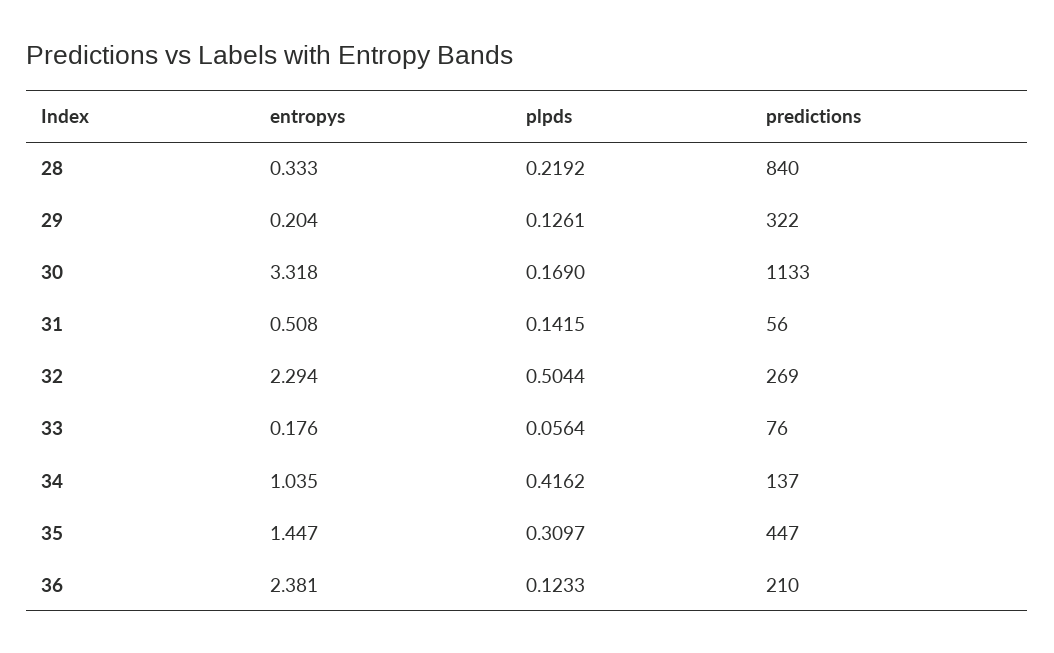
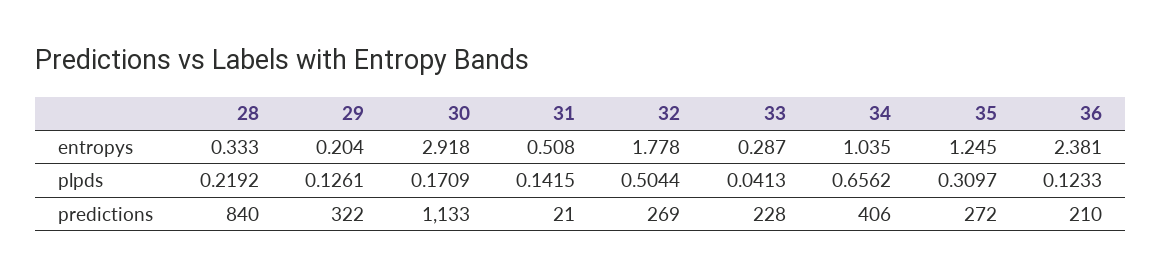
  {
    "entropys": {
      "28": 0.333,
      "29": 0.204,
-     "30": 3.318,
+     "30": 2.918,
      "31": 0.508,
-     "32": 2.294,
+     "32": 1.778,
-     "33": 0.176,
+     "33": 0.287,
      "34": 1.035,
-     "35": 1.447,
+     "35": 1.245,
      "36": 2.381
    },
    "plpds": {
      "28": 0.2192,
      "29": 0.1261,
-     "30": 0.169,
+     "30": 0.1709,
      "31": 0.1415,
      "32": 0.5044,
-     "33": 0.0564,
+     "33": 0.0413,
-     "34": 0.4162,
+     "34": 0.6562,
      "35": 0.3097,
      "36": 0.1233
    },
    "predictions": {
      "28": 840,
      "29": 322,
      "30": 1133,
-     "31": 56,
+     "31": 21,
      "32": 269,
-     "33": 76,
+     "33": 228,
-     "34": 137,
+     "34": 406,
-     "35": 447,
+     "35": 272,
      "36": 210
    }
  }

